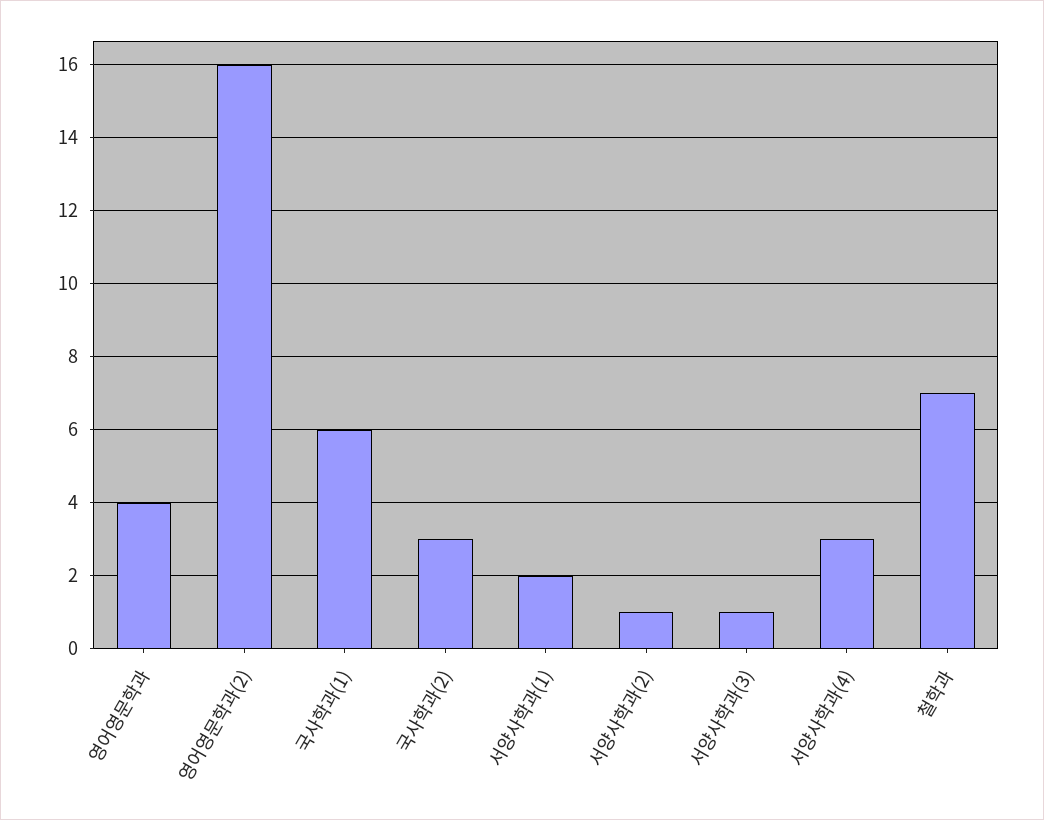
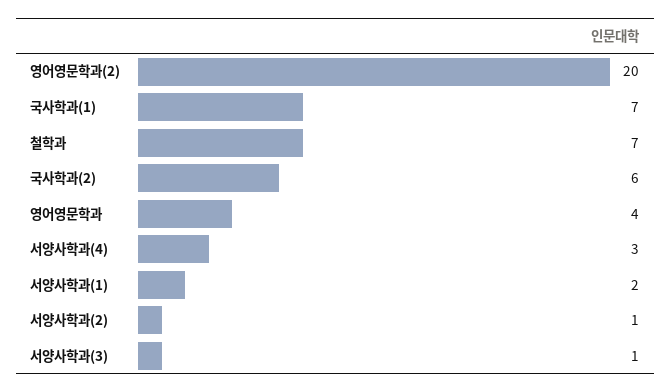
  {
    "영어영문학과": 4,
-   "영어영문학과(2)": 16,
+   "영어영문학과(2)": 20,
-   "국사학과(1)": 6,
+   "국사학과(1)": 7,
-   "국사학과(2)": 3,
+   "국사학과(2)": 6,
    "서양사학과(1)": 2,
    "서양사학과(2)": 1,
    "서양사학과(3)": 1,
    "서양사학과(4)": 3,
    "철학과": 7
  }

